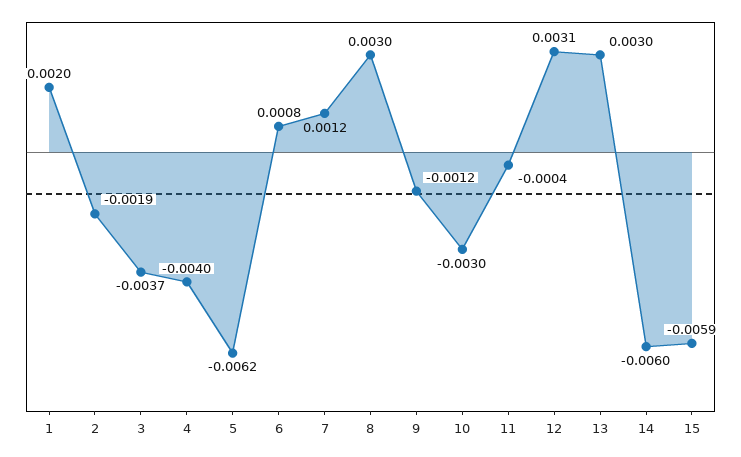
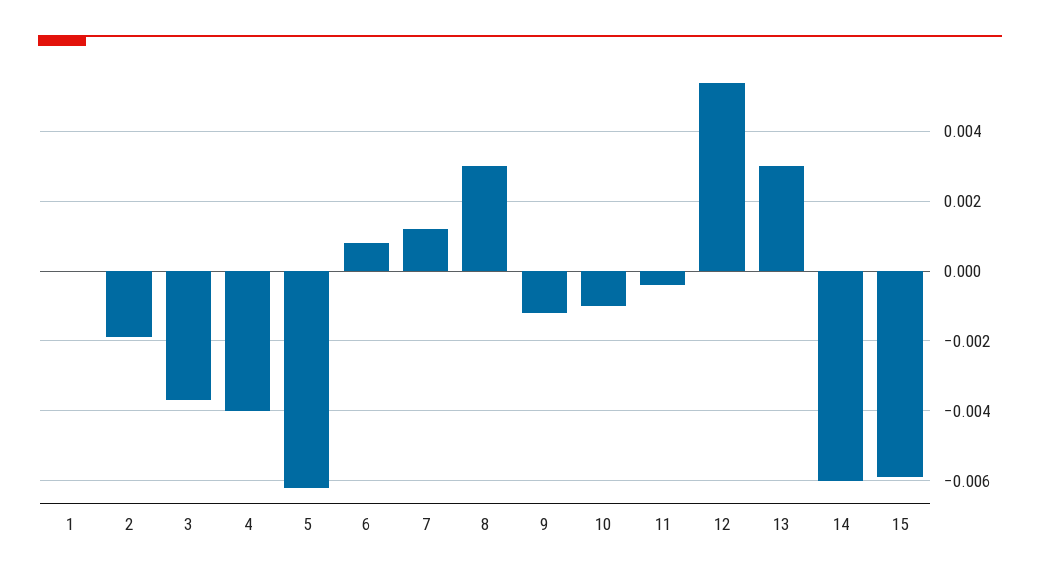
  {
-   "1": 0.002,
+   "1": 0,
    "2": -0.0019,
    "3": -0.0037,
    "4": -0.004,
    "5": -0.0062,
    "6": 0.0008,
    "7": 0.0012,
    "8": 0.003,
    "9": -0.0012,
-   "10": -0.003,
+   "10": -0.001,
    "11": -0.0004,
-   "12": 0.0031,
+   "12": 0.0055,
    "13": 0.003,
    "14": -0.006,
    "15": -0.0059
  }

